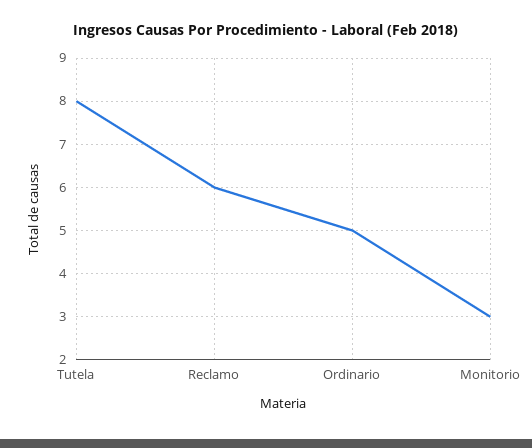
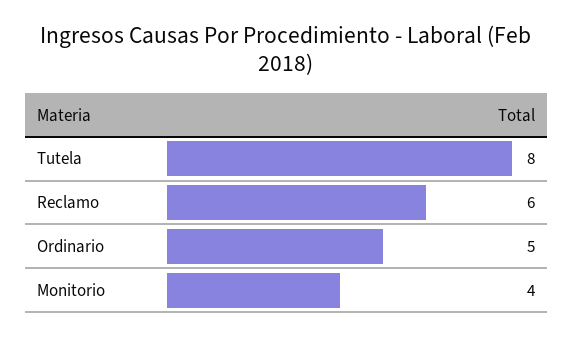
  {
    "Tutela": 8,
    "Reclamo": 6,
    "Ordinario": 5,
-   "Monitorio": 3
+   "Monitorio": 4
  }

